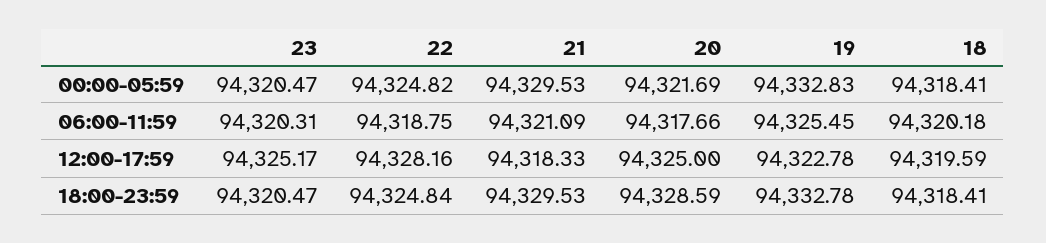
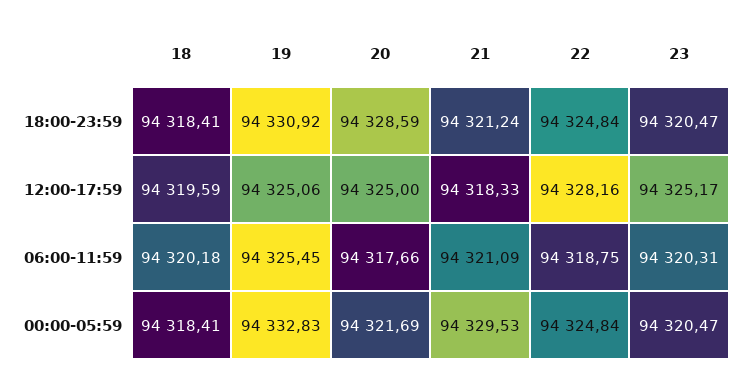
  {
    "23": {
      "00:00-05:59": 94320.47,
      "06:00-11:59": 94320.31,
      "12:00-17:59": 94325.17,
      "18:00-23:59": 94320.47
    },
    "22": {
-     "00:00-05:59": 94324.82,
+     "00:00-05:59": 94324.84,
      "06:00-11:59": 94318.75,
      "12:00-17:59": 94328.16,
      "18:00-23:59": 94324.84
    },
    "21": {
      "00:00-05:59": 94329.53,
      "06:00-11:59": 94321.09,
      "12:00-17:59": 94318.33,
-     "18:00-23:59": 94329.53
+     "18:00-23:59": 94321.24
    },
    "20": {
      "00:00-05:59": 94321.69,
      "06:00-11:59": 94317.66,
      "12:00-17:59": 94325,
      "18:00-23:59": 94328.59
    },
    "19": {
      "00:00-05:59": 94332.83,
      "06:00-11:59": 94325.45,
-     "12:00-17:59": 94322.78,
+     "12:00-17:59": 94325.06,
-     "18:00-23:59": 94332.78
+     "18:00-23:59": 94330.92
    },
    "18": {
      "00:00-05:59": 94318.41,
      "06:00-11:59": 94320.18,
      "12:00-17:59": 94319.59,
      "18:00-23:59": 94318.41
    }
  }

